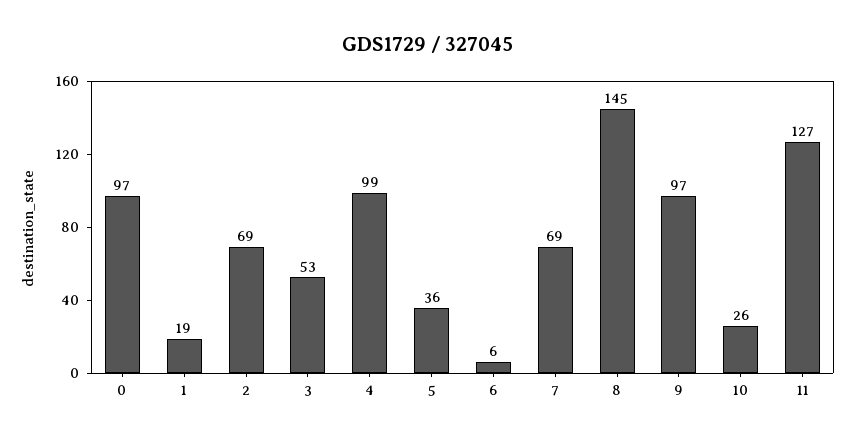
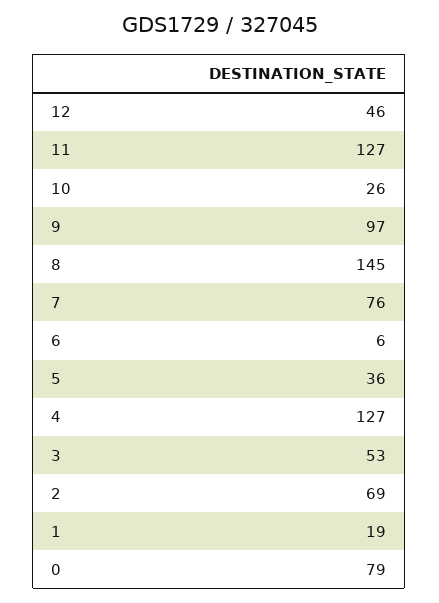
  {
-   "0": 97,
+   "0": 79,
    "1": 19,
    "2": 69,
    "3": 53,
-   "4": 99,
+   "4": 127,
    "5": 36,
    "6": 6,
-   "7": 69,
+   "7": 76,
    "8": 145,
    "9": 97,
    "10": 26,
-   "11": 127
+   "11": 127,
+   "12": 46
  }

